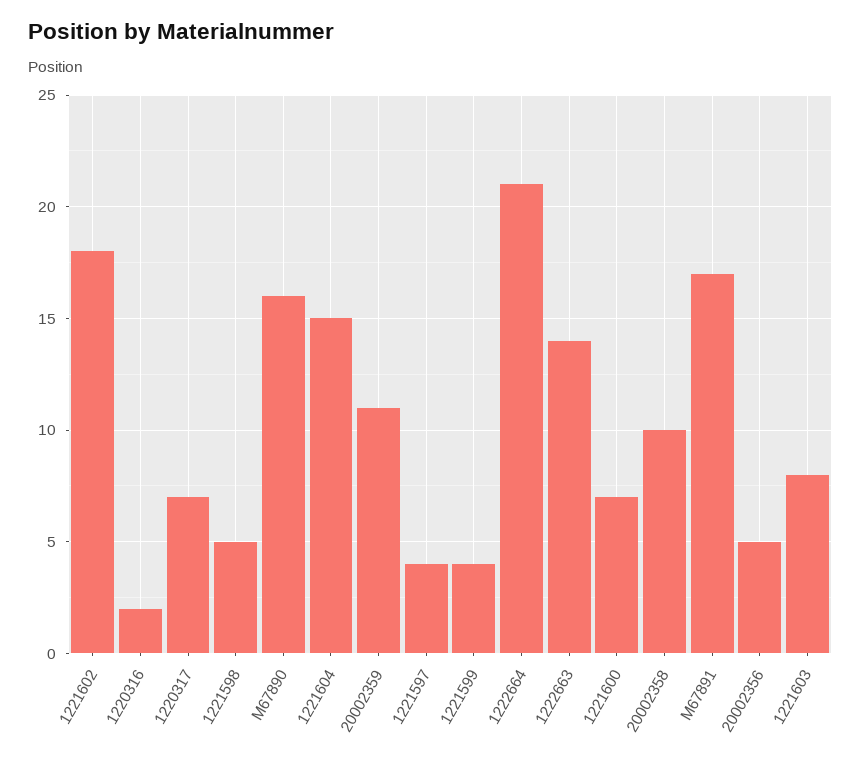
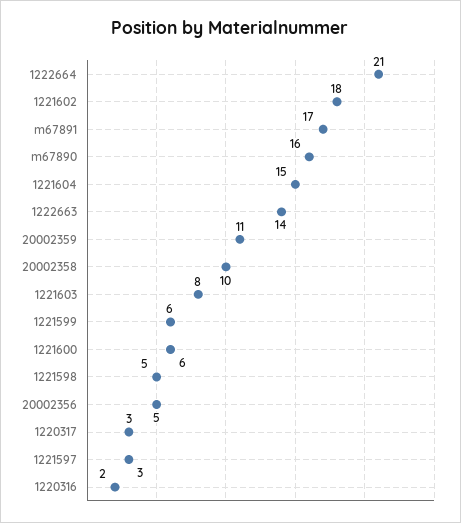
  {
    "1221602": 18,
    "1220316": 2,
-   "1220317": 7,
+   "1220317": 3,
    "1221598": 5,
    "M67890": 16,
    "1221604": 15,
    "20002359": 11,
-   "1221597": 4,
+   "1221597": 3,
-   "1221599": 4,
+   "1221599": 6,
    "1222664": 21,
    "1222663": 14,
-   "1221600": 7,
+   "1221600": 6,
    "20002358": 10,
    "M67891": 17,
    "20002356": 5,
    "1221603": 8
  }

